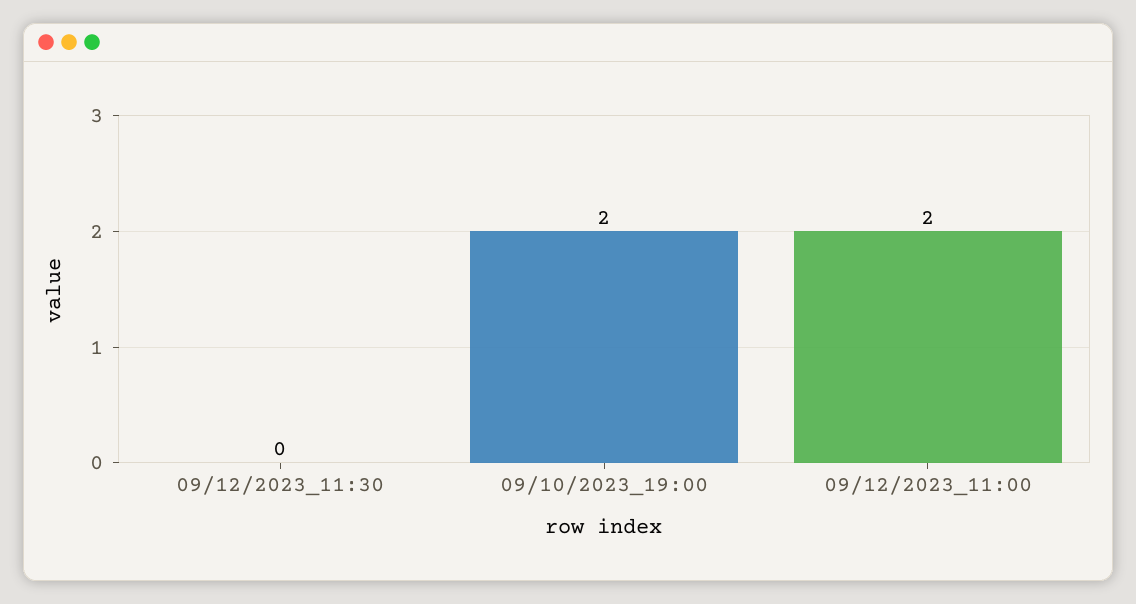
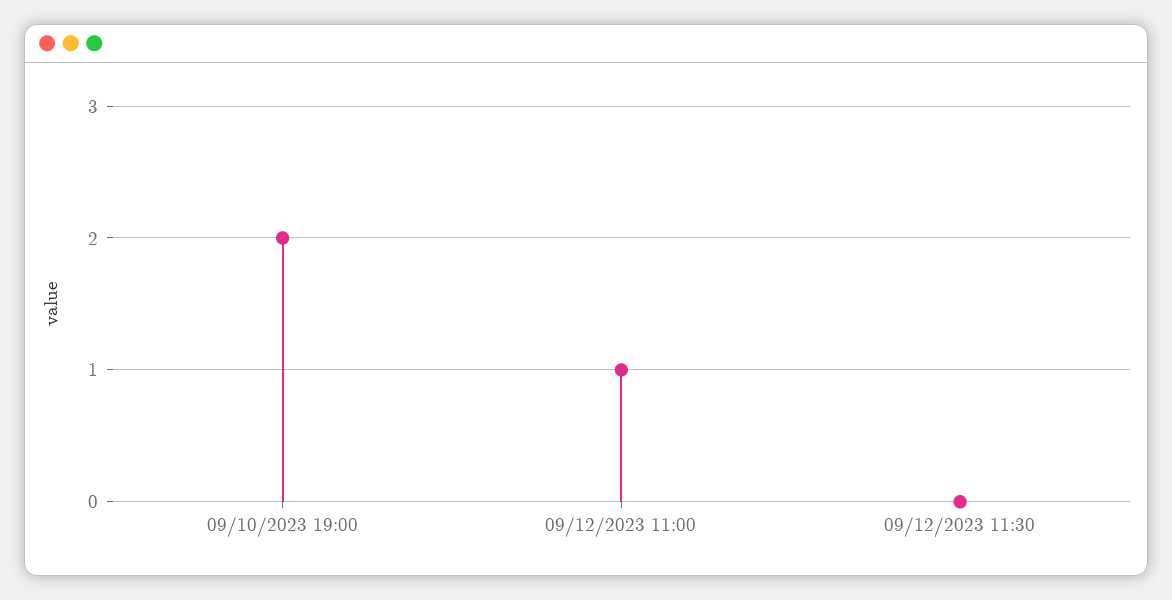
  {
    "09/12/2023_11:30": 0,
    "09/10/2023_19:00": 2,
-   "09/12/2023_11:00": 2
+   "09/12/2023_11:00": 1
  }

